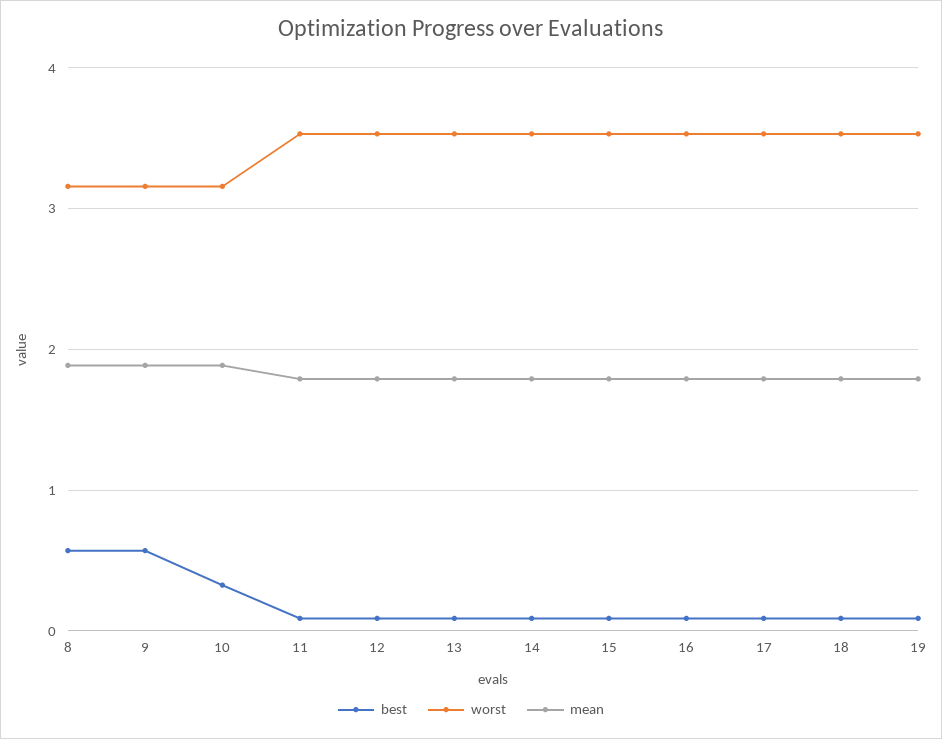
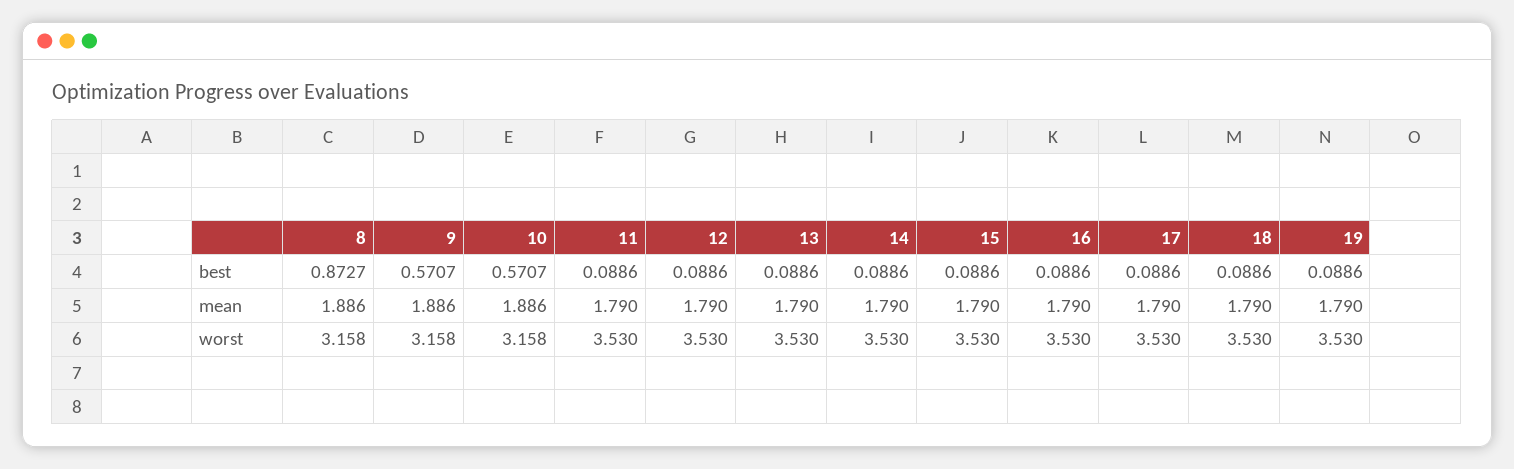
  {
    "best": {
-     "8": 0.6,
+     "8": 0.8727,
      "9": 0.5707,
-     "10": 0.3,
+     "10": 0.5707,
      "11": 0.0886,
      "12": 0.0886,
      "13": 0.0886,
      "14": 0.0886,
      "15": 0.0886,
      "16": 0.0886,
      "17": 0.0886,
      "18": 0.0886,
      "19": 0.0886
    },
    "worst": {
      "8": 3.158,
      "9": 3.158,
      "10": 3.158,
      "11": 3.53,
      "12": 3.53,
      "13": 3.53,
      "14": 3.53,
      "15": 3.53,
      "16": 3.53,
      "17": 3.53,
      "18": 3.53,
      "19": 3.53
    },
    "mean": {
      "8": 1.886,
      "9": 1.886,
      "10": 1.886,
      "11": 1.79,
      "12": 1.79,
      "13": 1.79,
      "14": 1.79,
      "15": 1.79,
      "16": 1.79,
      "17": 1.79,
      "18": 1.79,
      "19": 1.79
    }
  }

